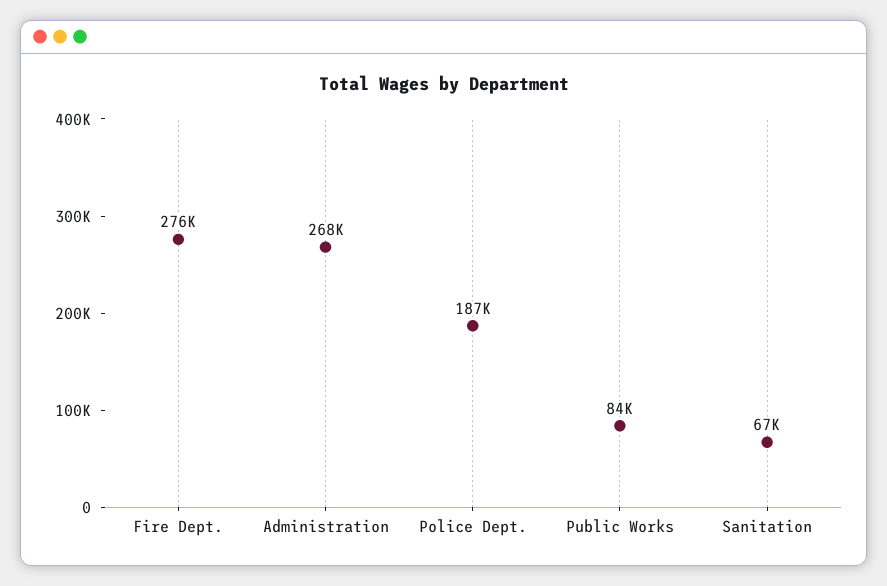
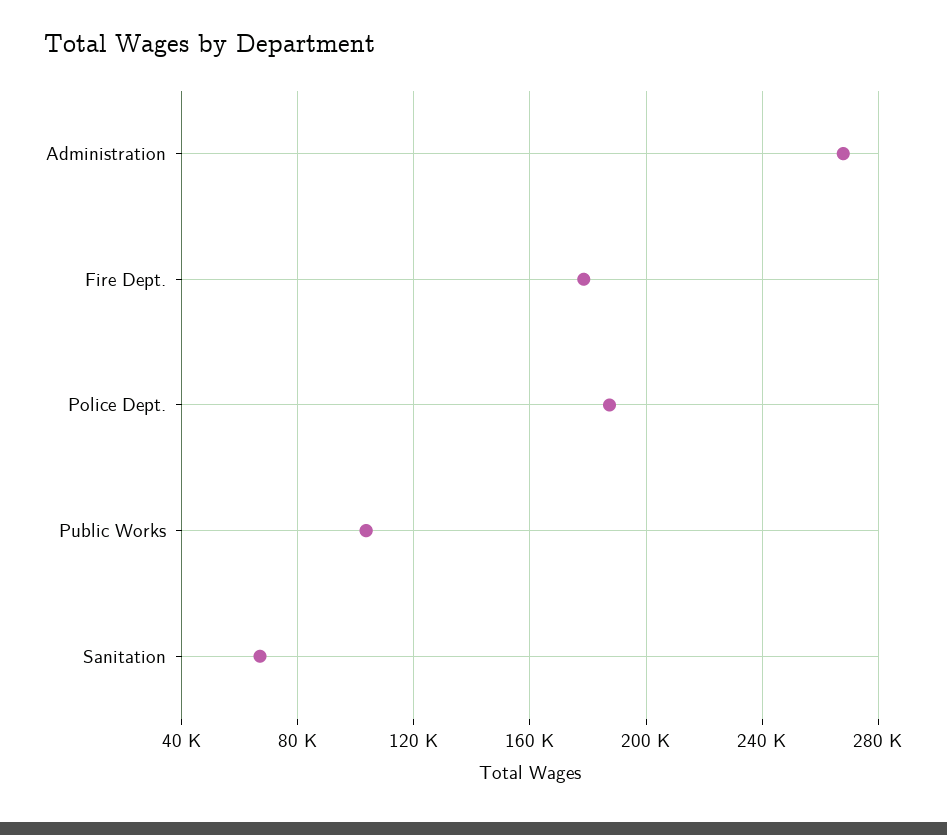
  {
-   "Fire Dept.": 276000,
+   "Fire Dept.": 180000,
    "Administration": 268000,
    "Police Dept.": 187000,
-   "Public Works": 84000,
+   "Public Works": 105000,
    "Sanitation": 67000
  }

